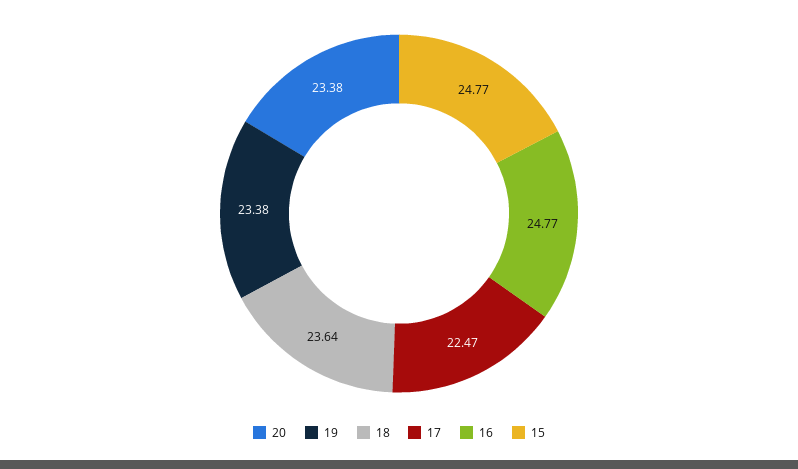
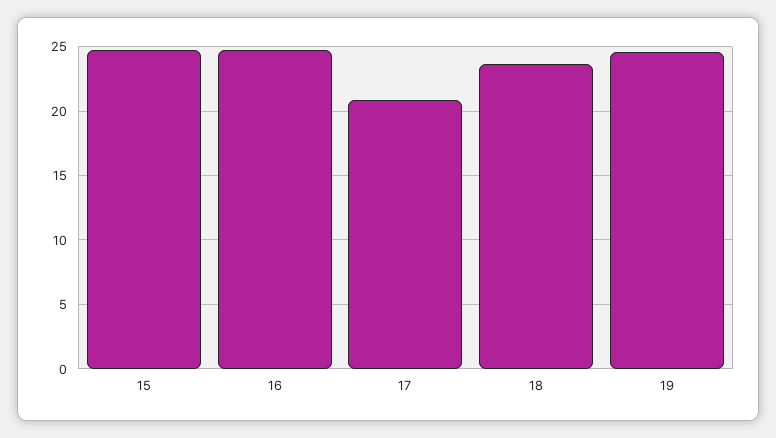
  {
-   "20": 23.38,
-   "19": 23.38,
+   "19": 24.5,
    "18": 23.64,
-   "17": 22.47,
+   "17": 21,
    "16": 24.77,
    "15": 24.77
  }

